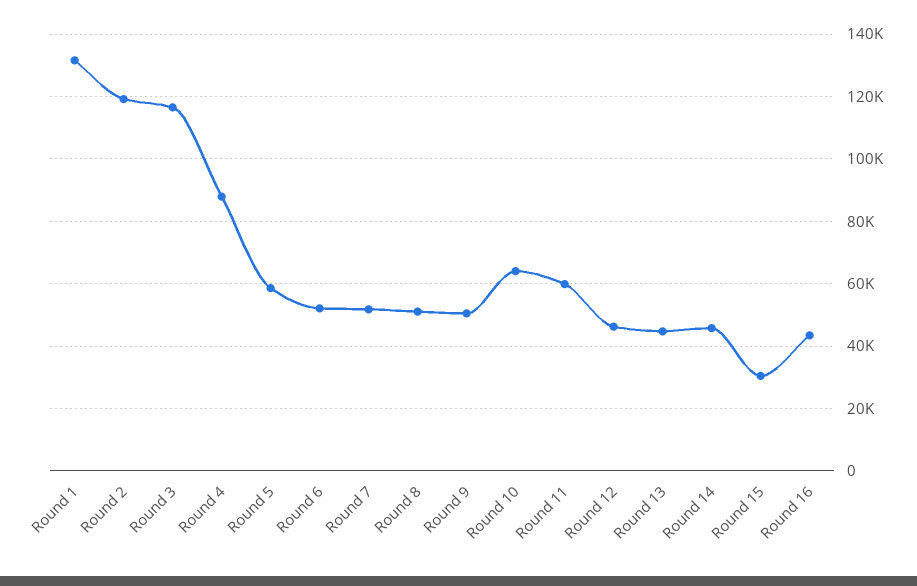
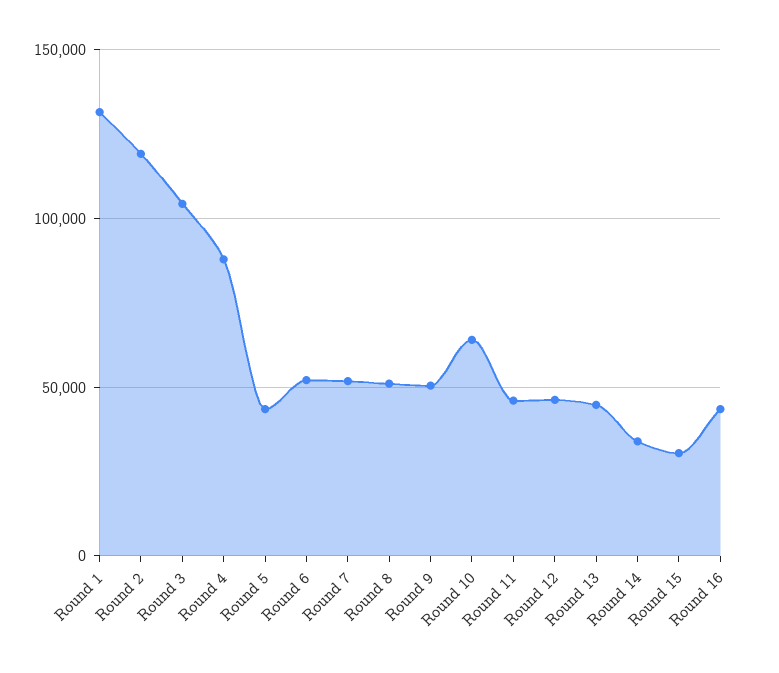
  {
    "Round 1": 132000,
    "Round 2": 120000,
-   "Round 3": 116000,
+   "Round 3": 105000,
    "Round 4": 88000,
-   "Round 5": 58000,
+   "Round 5": 45000,
    "Round 6": 52000,
    "Round 7": 52000,
    "Round 8": 52000,
    "Round 9": 50000,
    "Round 10": 64000,
-   "Round 11": 60000,
+   "Round 11": 45000,
    "Round 12": 46000,
    "Round 13": 44000,
-   "Round 14": 46000,
+   "Round 14": 35000,
    "Round 15": 30000,
    "Round 16": 44000
  }

